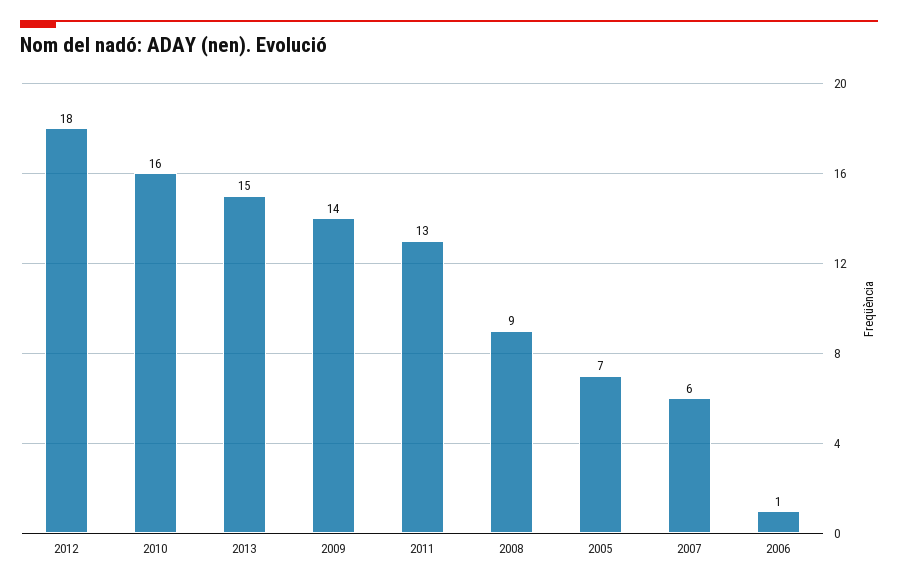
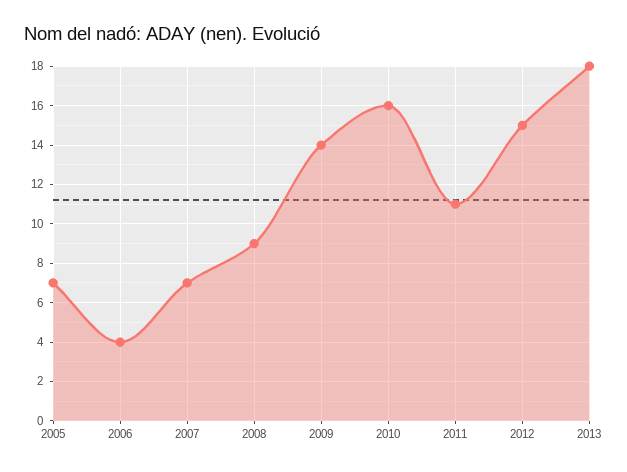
  {
-   "2012": 18,
+   "2012": 15,
    "2010": 16,
-   "2013": 15,
+   "2013": 18,
    "2009": 14,
-   "2011": 13,
+   "2011": 11,
    "2008": 9,
    "2005": 7,
-   "2007": 6,
+   "2007": 7,
-   "2006": 1
+   "2006": 4
  }

